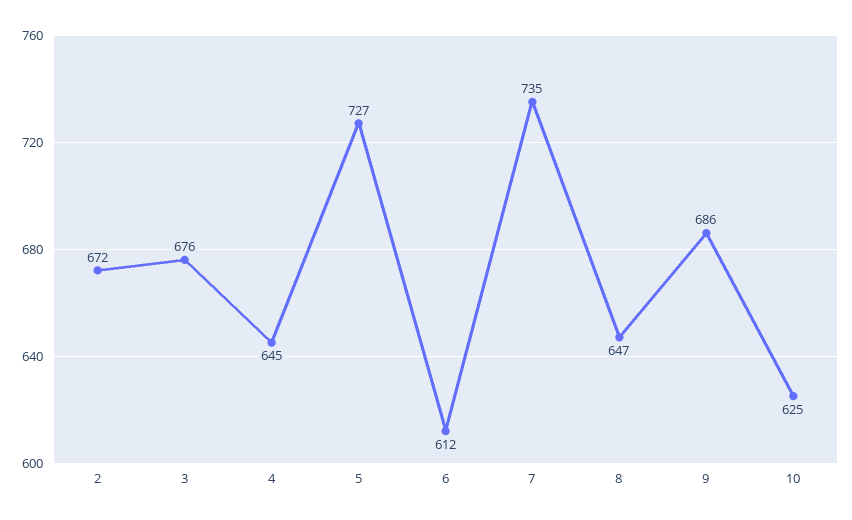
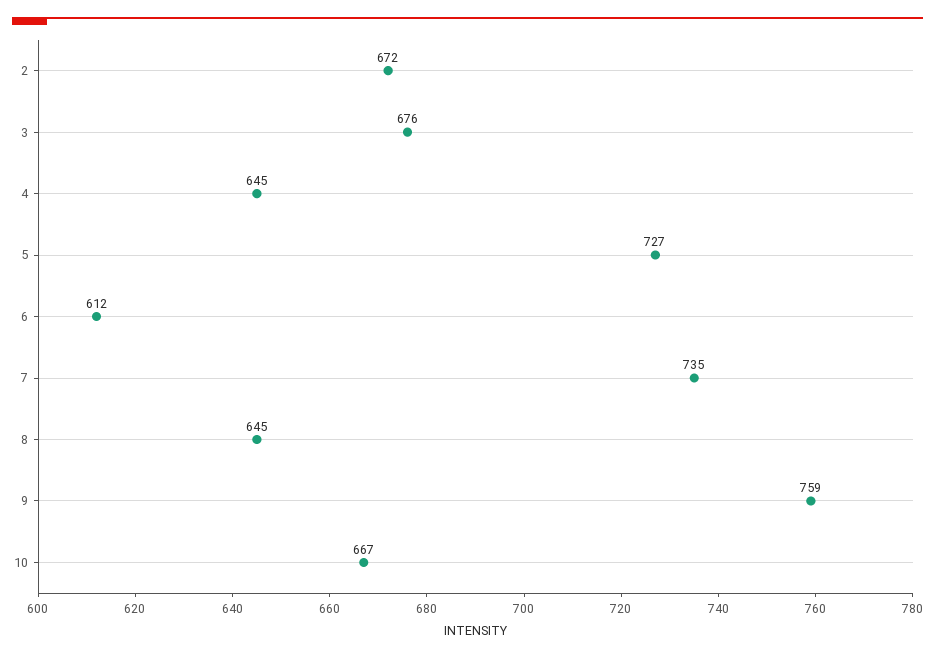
  {
    "2": 672,
    "3": 676,
    "4": 645,
    "5": 727,
    "6": 612,
    "7": 735,
-   "8": 647,
+   "8": 645,
-   "9": 686,
+   "9": 759,
-   "10": 625
+   "10": 667
  }

